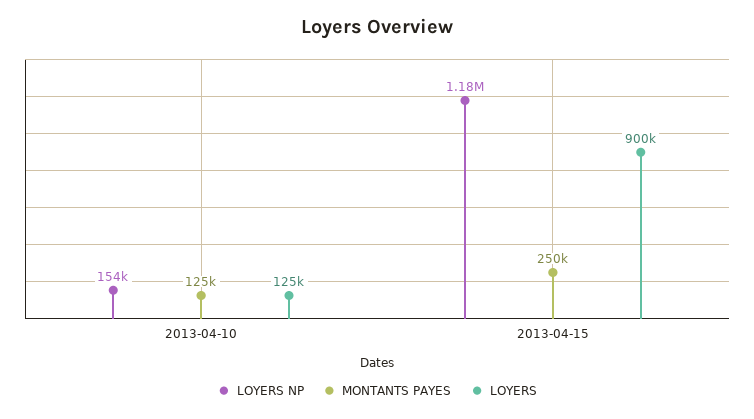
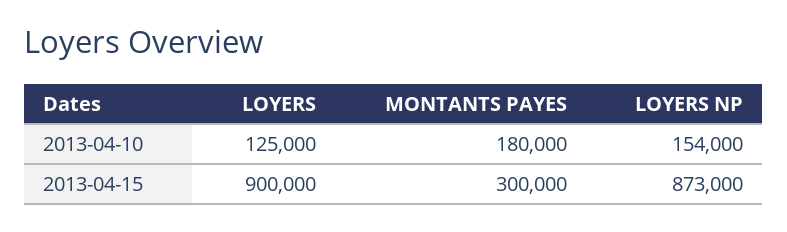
  {
    "LOYERS NP": {
      "2013-04-10": 154000,
-     "2013-04-15": 1180000
+     "2013-04-15": 873000
    },
    "MONTANTS PAYES": {
-     "2013-04-10": 125000,
+     "2013-04-10": 180000,
-     "2013-04-15": 250000
+     "2013-04-15": 300000
    },
    "LOYERS": {
      "2013-04-10": 125000,
      "2013-04-15": 900000
    }
  }

